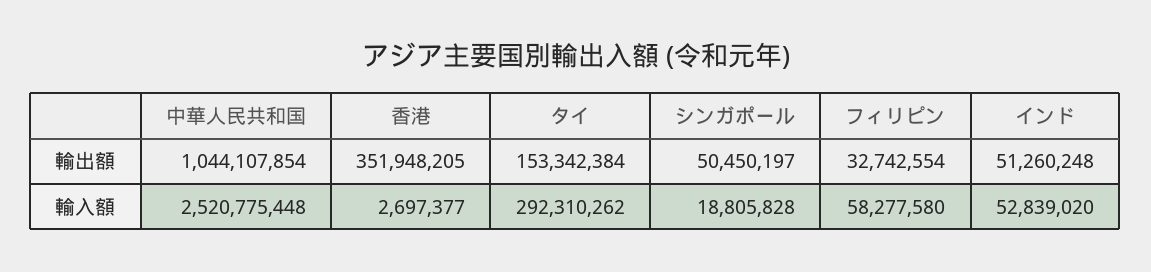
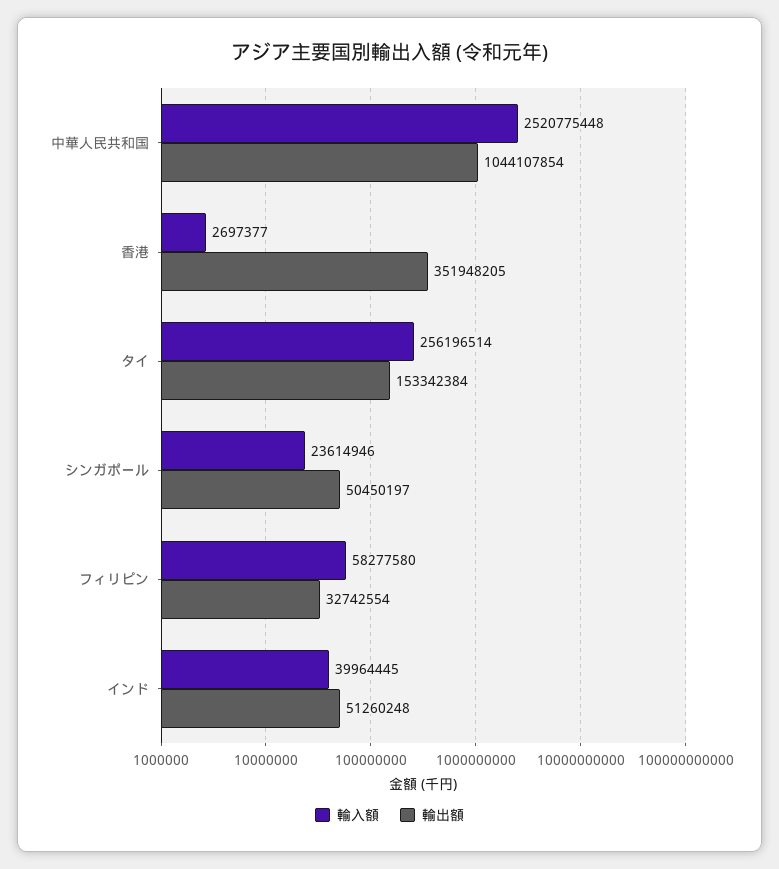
  {
    "輸出額": {
      "中華人民共和国": 1044107854,
      "香港": 351948205,
      "タイ": 153342384,
      "シンガポール": 50450197,
      "フィリピン": 32742554,
      "インド": 51260248
    },
    "輸入額": {
      "中華人民共和国": 2520775448,
      "香港": 2697377,
-     "タイ": 292310262,
+     "タイ": 256196514,
-     "シンガポール": 18805828,
+     "シンガポール": 23614946,
      "フィリピン": 58277580,
-     "インド": 52839020
+     "インド": 39964445
    }
  }

